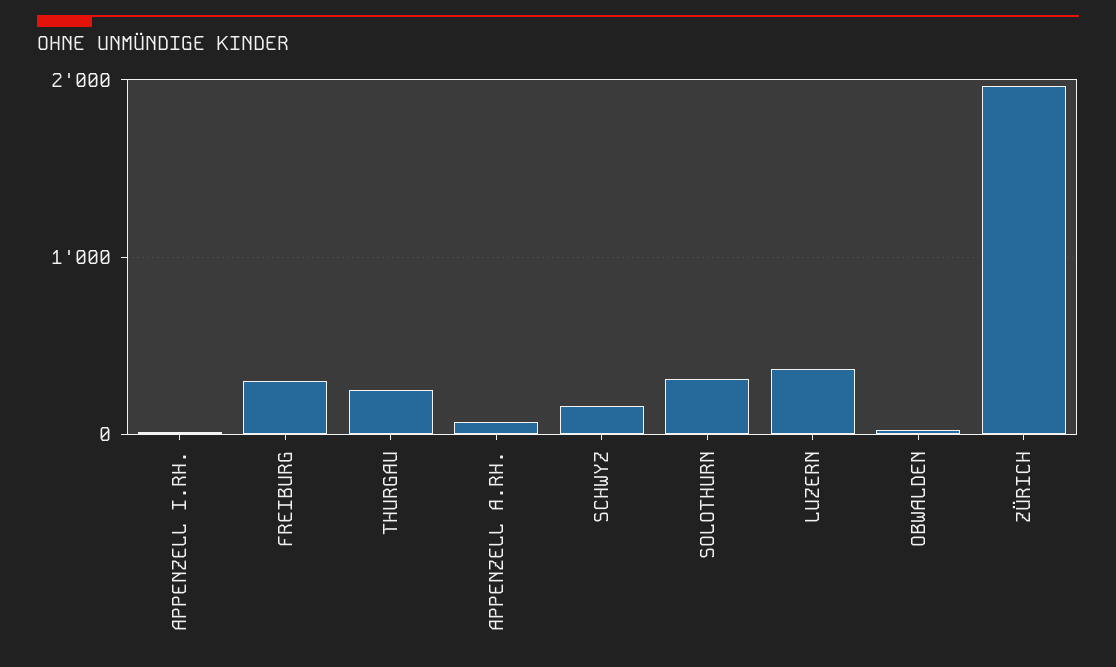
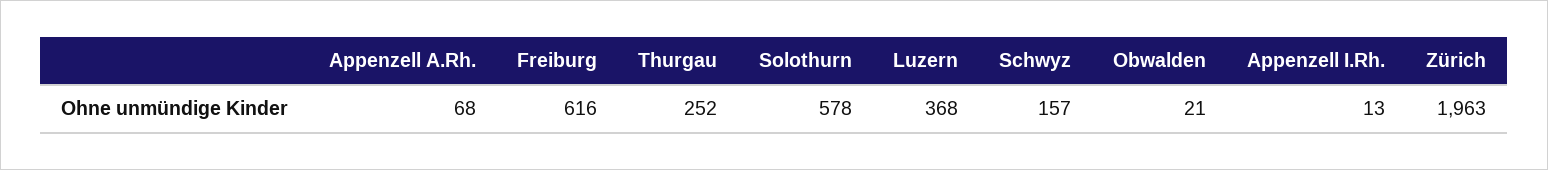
  {
    "APPENZELL I.RH.": 13,
-   "FREIBURG": 300,
+   "FREIBURG": 616,
    "THURGAU": 252,
    "APPENZELL A.RH.": 68,
    "SCHWYZ": 157,
-   "SOLOTHURN": 300,
+   "SOLOTHURN": 578,
    "LUZERN": 368,
    "OBWALDEN": 21,
    "ZÜRICH": 1963
  }

